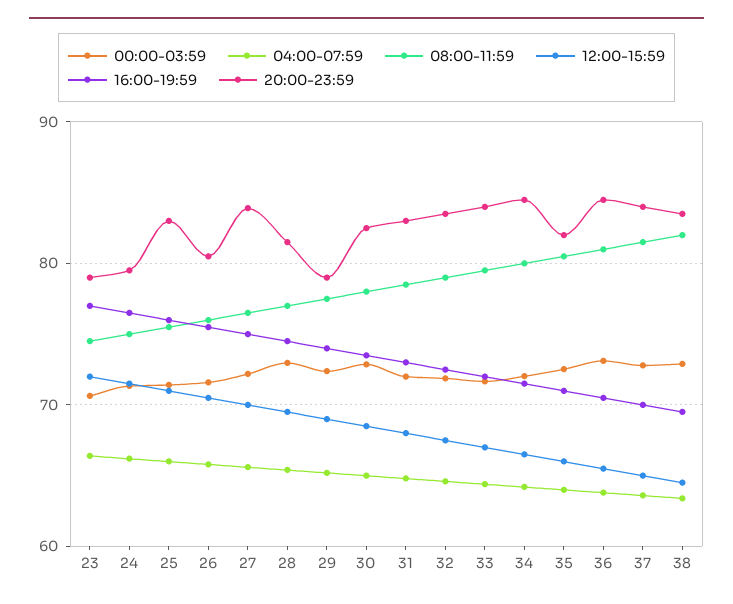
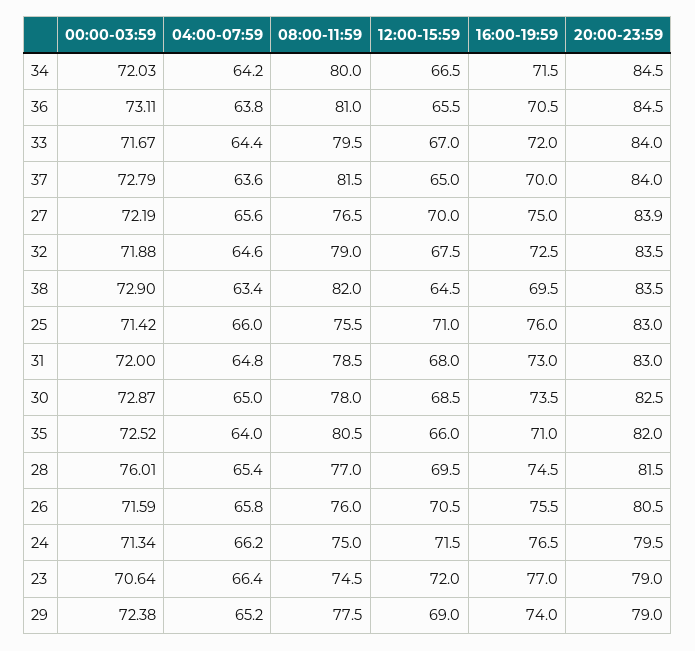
  {
    "00:00-03:59": {
      "23": 70.64,
      "24": 71.34,
      "25": 71.42,
      "26": 71.59,
      "27": 72.19,
-     "28": 73,
+     "28": 76.01,
      "29": 72.38,
      "30": 72.87,
      "31": 72,
      "32": 71.88,
      "33": 71.67,
      "34": 72.03,
      "35": 72.52,
      "36": 73.11,
      "37": 72.79,
      "38": 72.9
    },
    "04:00-07:59": {
      "23": 66.4,
      "24": 66.2,
      "25": 66,
      "26": 65.8,
      "27": 65.6,
      "28": 65.4,
      "29": 65.2,
      "30": 65,
      "31": 64.8,
      "32": 64.6,
      "33": 64.4,
      "34": 64.2,
      "35": 64,
      "36": 63.8,
      "37": 63.6,
      "38": 63.4
    },
    "08:00-11:59": {
      "23": 74.5,
      "24": 75,
      "25": 75.5,
      "26": 76,
      "27": 76.5,
      "28": 77,
      "29": 77.5,
      "30": 78,
      "31": 78.5,
      "32": 79,
      "33": 79.5,
      "34": 80,
      "35": 80.5,
      "36": 81,
      "37": 81.5,
      "38": 82
    },
    "12:00-15:59": {
      "23": 72,
      "24": 71.5,
      "25": 71,
      "26": 70.5,
      "27": 70,
      "28": 69.5,
      "29": 69,
      "30": 68.5,
      "31": 68,
      "32": 67.5,
      "33": 67,
      "34": 66.5,
      "35": 66,
      "36": 65.5,
      "37": 65,
      "38": 64.5
    },
    "16:00-19:59": {
      "23": 77,
      "24": 76.5,
      "25": 76,
      "26": 75.5,
      "27": 75,
      "28": 74.5,
      "29": 74,
      "30": 73.5,
      "31": 73,
      "32": 72.5,
      "33": 72,
      "34": 71.5,
      "35": 71,
      "36": 70.5,
      "37": 70,
      "38": 69.5
    },
    "20:00-23:59": {
      "23": 79,
      "24": 79.5,
      "25": 83,
      "26": 80.5,
      "27": 83.9,
      "28": 81.5,
      "29": 79,
      "30": 82.5,
      "31": 83,
      "32": 83.5,
      "33": 84,
      "34": 84.5,
      "35": 82,
      "36": 84.5,
      "37": 84,
      "38": 83.5
    }
  }

